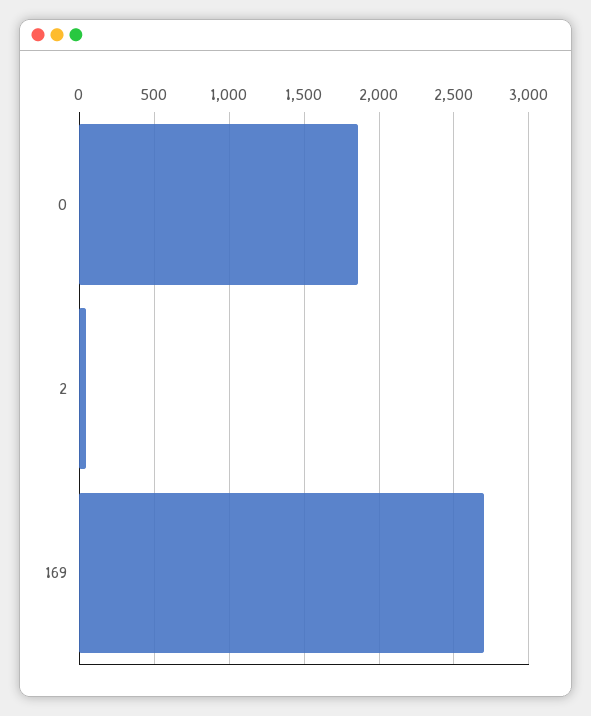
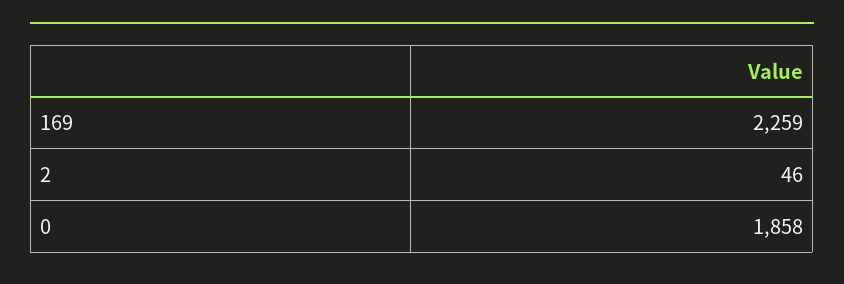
  {
    "0": 1858,
    "2": 46,
-   "169": 2700
+   "169": 2259
  }

